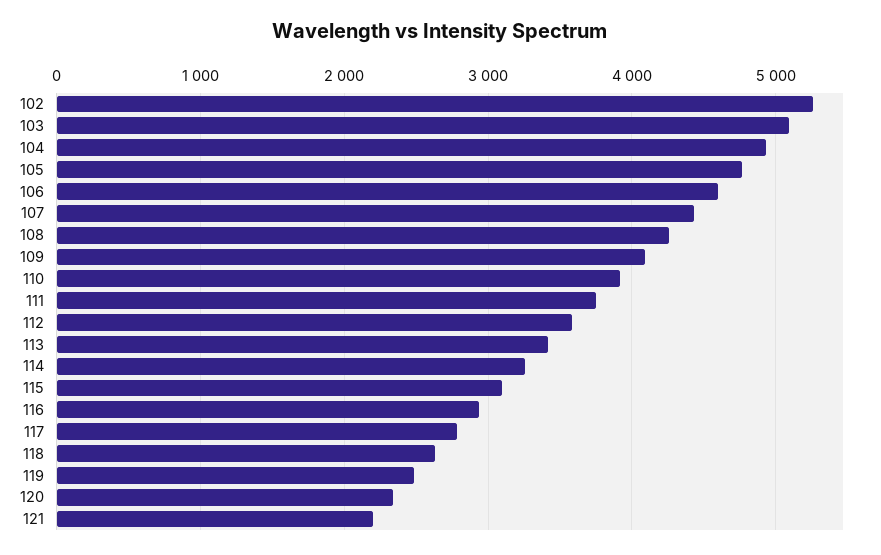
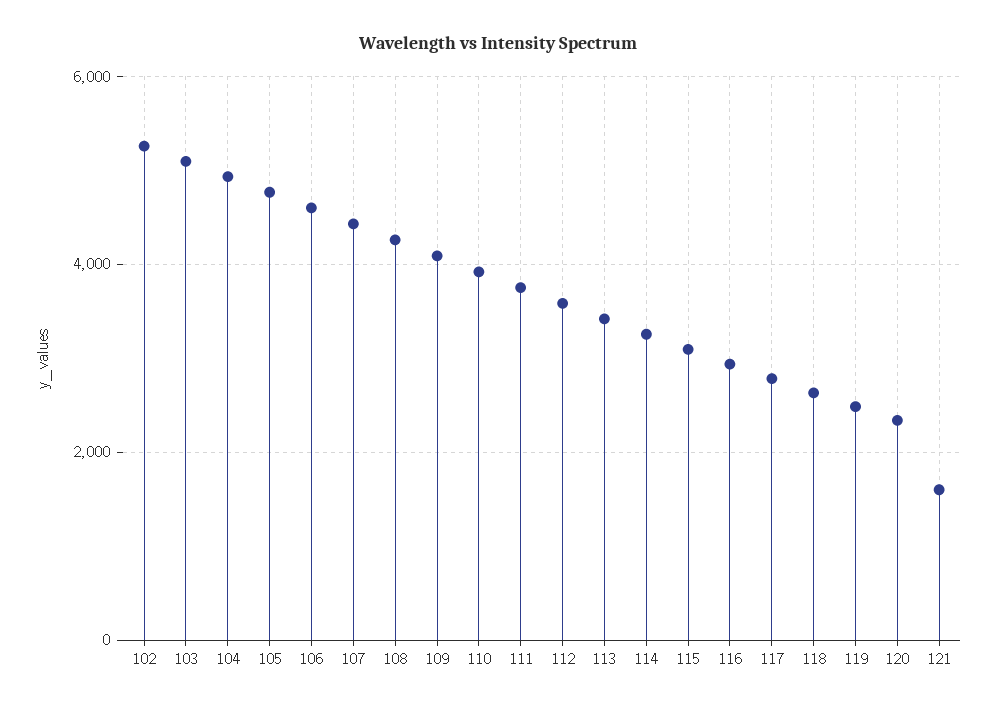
  {
    "102": 5300,
    "103": 5100,
    "104": 4900,
    "105": 4800,
    "106": 4600,
    "107": 4400,
    "108": 4300,
    "109": 4100,
    "110": 3900,
    "111": 3800,
    "112": 3600,
    "113": 3400,
    "114": 3300,
    "115": 3100,
    "116": 2900,
    "117": 2800,
    "118": 2600,
    "119": 2500,
    "120": 2300,
-   "121": 2200
+   "121": 1600
  }

